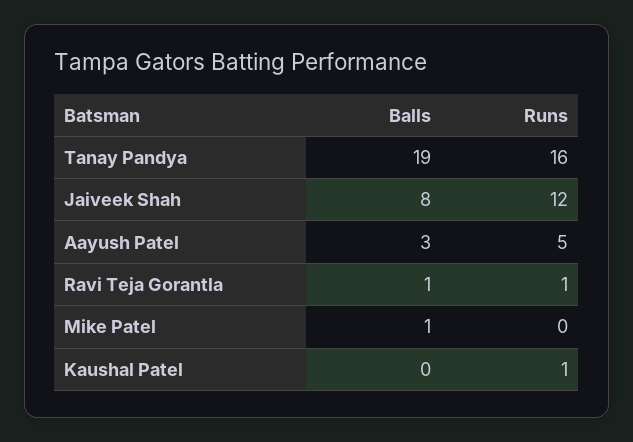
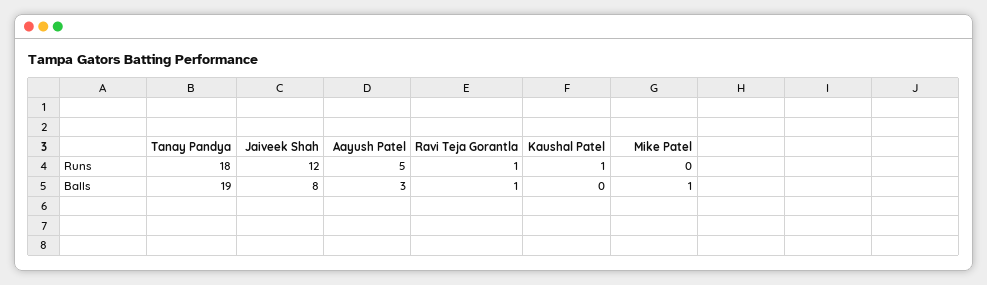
  {
    "Balls": {
      "Tanay Pandya": 19,
      "Jaiveek Shah": 8,
      "Aayush Patel": 3,
      "Ravi Teja Gorantla": 1,
      "Mike Patel": 1,
      "Kaushal Patel": 0
    },
    "Runs": {
-     "Tanay Pandya": 16,
+     "Tanay Pandya": 18,
      "Jaiveek Shah": 12,
      "Aayush Patel": 5,
      "Ravi Teja Gorantla": 1,
      "Mike Patel": 0,
      "Kaushal Patel": 1
    }
  }

